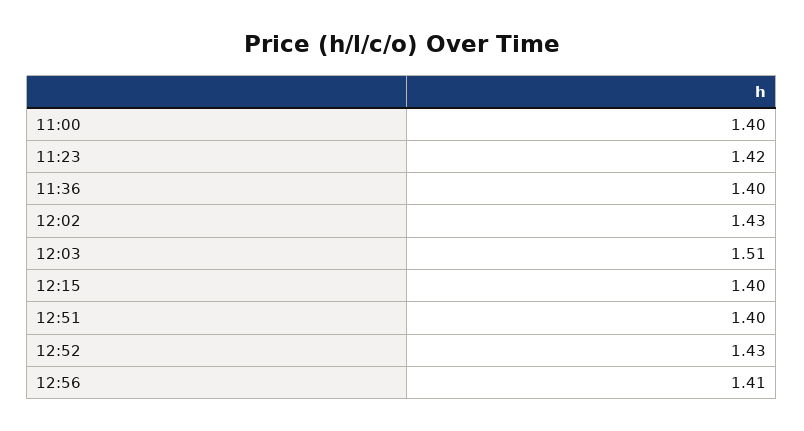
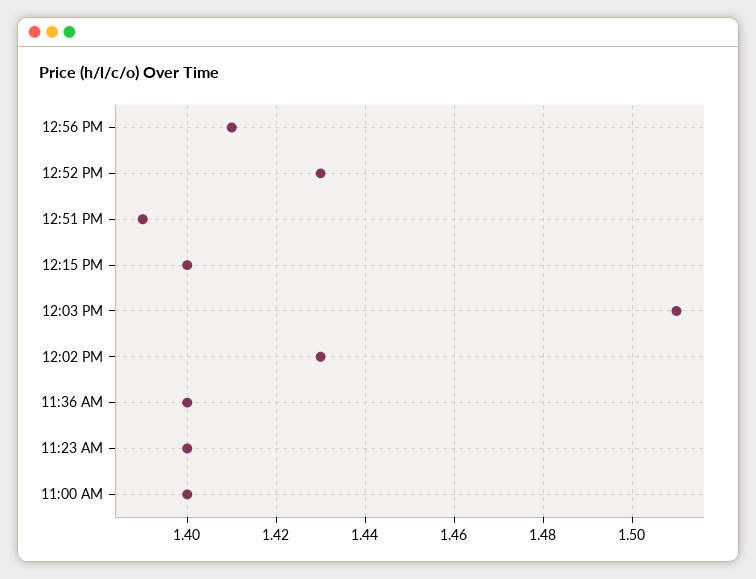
  {
    "11:00": 1.4,
-   "11:23": 1.42,
+   "11:23": 1.4,
    "11:36": 1.4,
    "12:02": 1.43,
    "12:03": 1.51,
    "12:15": 1.4,
-   "12:51": 1.4,
+   "12:51": 1.39,
    "12:52": 1.43,
    "12:56": 1.41
  }

